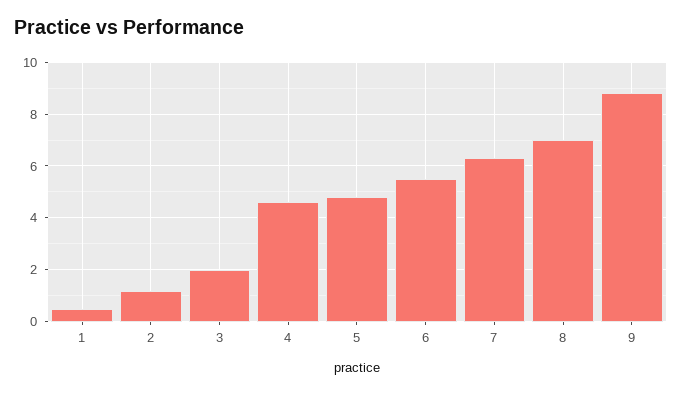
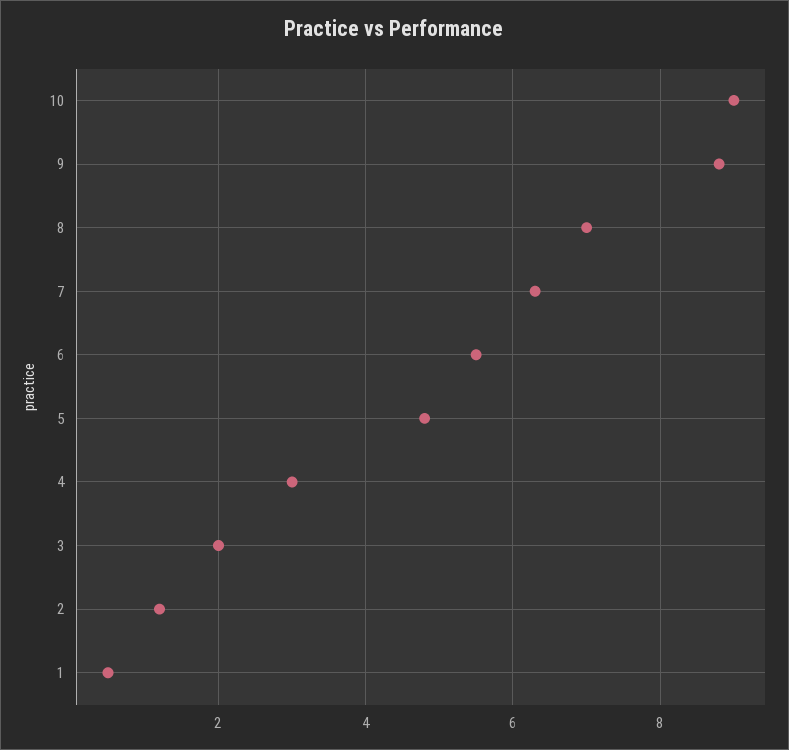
  {
    "1": 0.5,
    "2": 1,
    "3": 2,
-   "4": 4.5,
+   "4": 3,
    "5": 5,
    "6": 5.5,
    "7": 6.5,
    "8": 7,
-   "9": 9
+   "9": 9,
+   "10": 9
  }

